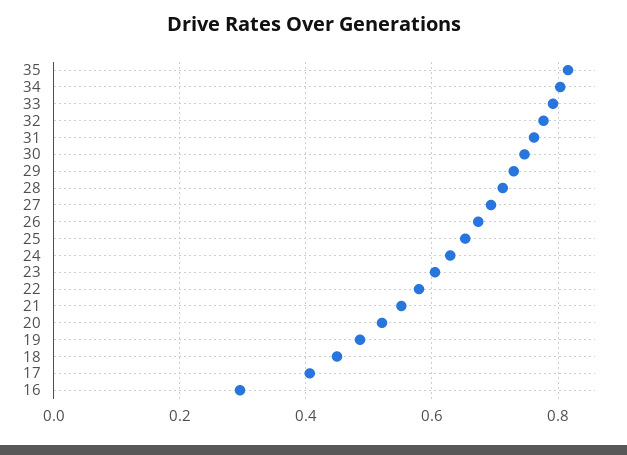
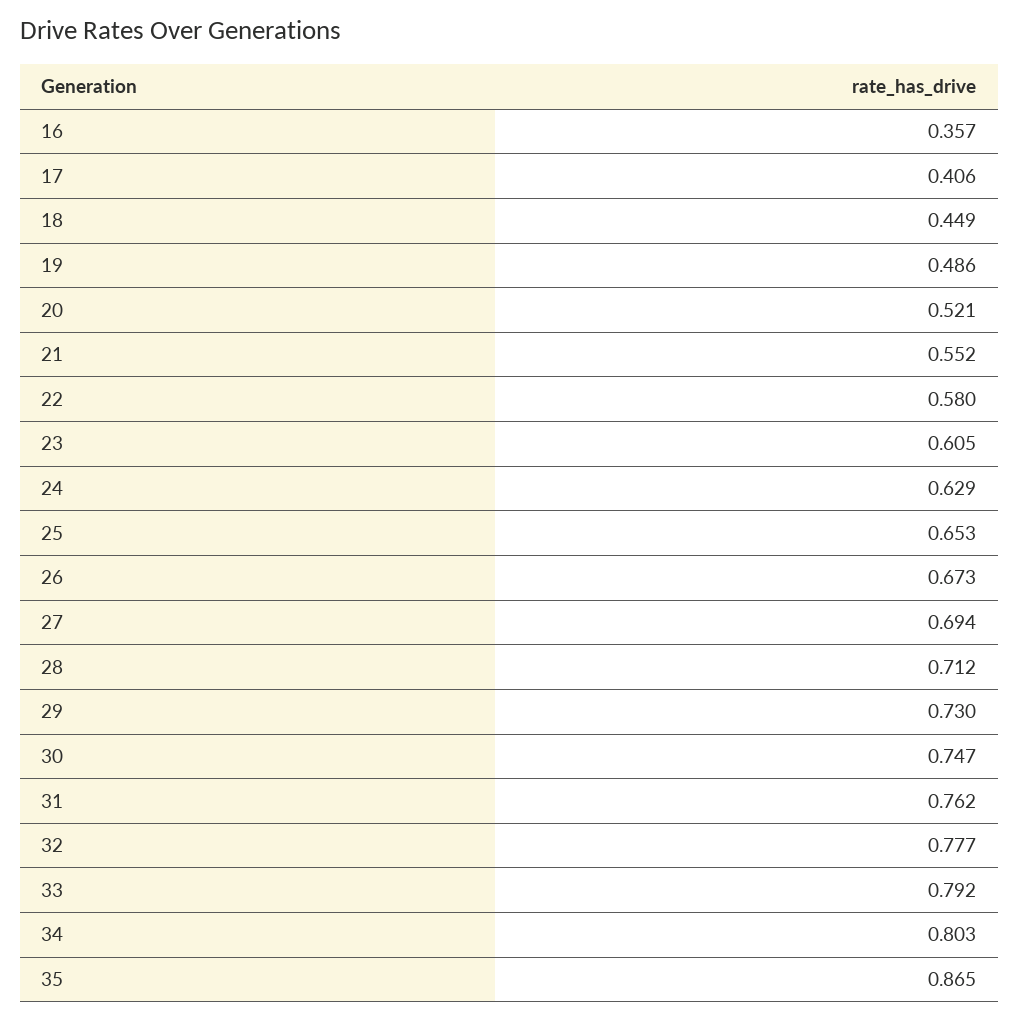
  {
-   "35": 0.82,
+   "35": 0.865,
    "34": 0.803,
    "33": 0.792,
    "32": 0.777,
    "31": 0.762,
    "30": 0.747,
    "29": 0.73,
    "28": 0.712,
    "27": 0.694,
    "26": 0.673,
    "25": 0.653,
    "24": 0.629,
    "23": 0.605,
    "22": 0.58,
    "21": 0.552,
    "20": 0.521,
    "19": 0.486,
    "18": 0.449,
    "17": 0.406,
-   "16": 0.3
+   "16": 0.357
  }

